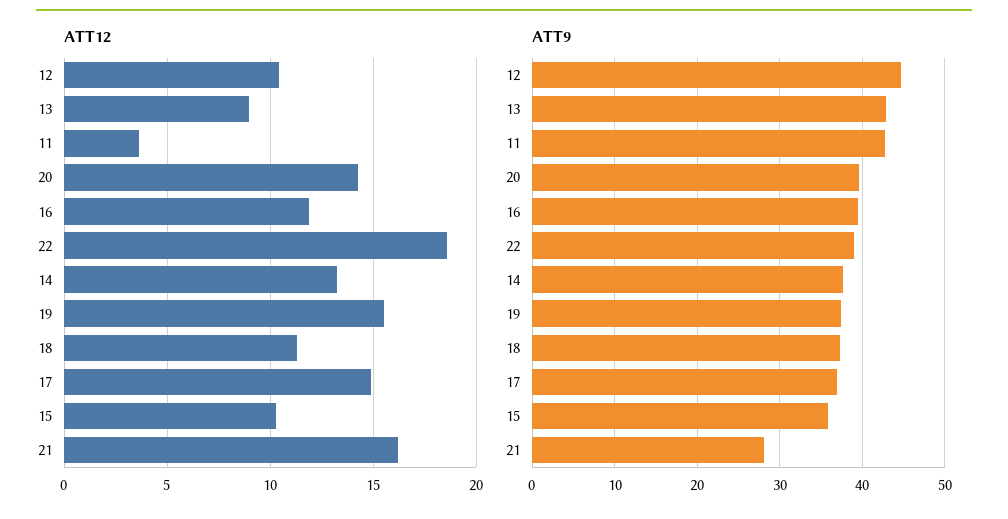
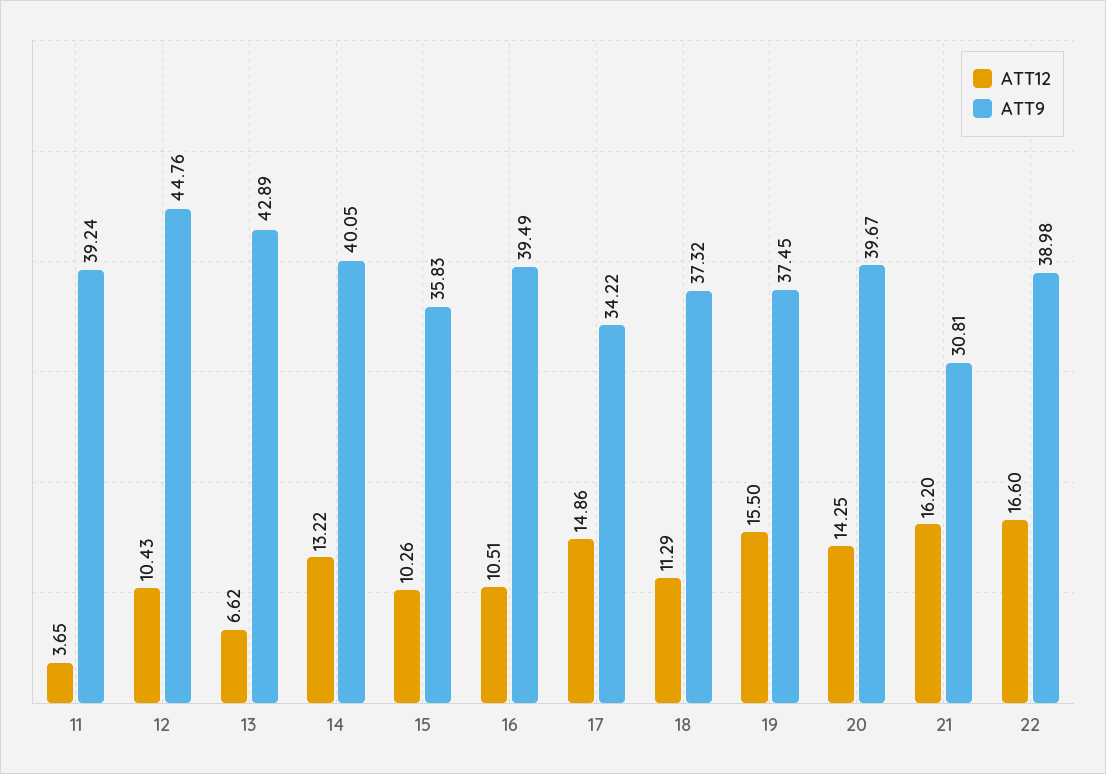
  {
    "ATT12": {
      "12": 10.43,
-     "13": 9,
+     "13": 6.62,
      "11": 3.65,
      "20": 14.25,
-     "16": 12,
+     "16": 10.51,
-     "22": 18.5,
+     "22": 16.6,
      "14": 13.22,
      "19": 15.5,
      "18": 11.29,
      "17": 14.86,
      "15": 10.26,
      "21": 16.2
    },
    "ATT9": {
      "12": 44.76,
      "13": 42.89,
-     "11": 43,
+     "11": 39.24,
      "20": 39.67,
      "16": 39.49,
      "22": 38.98,
-     "14": 38,
+     "14": 40.05,
      "19": 37.45,
      "18": 37.32,
-     "17": 37,
+     "17": 34.22,
      "15": 35.83,
-     "21": 28
+     "21": 30.81
    }
  }

